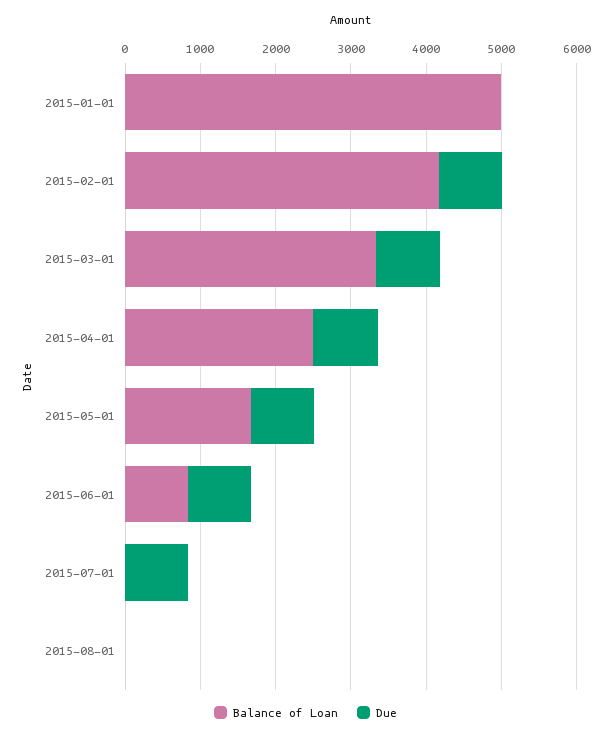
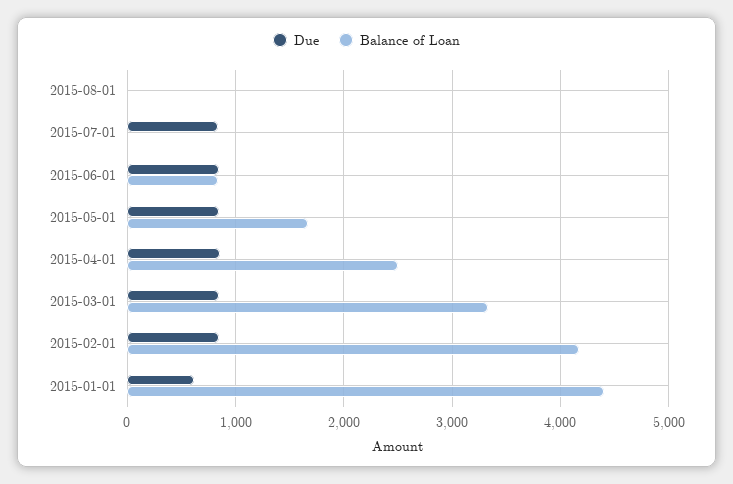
  {
    "Balance of Loan": {
-     "2015-01-01": 5000,
+     "2015-01-01": 4400,
      "2015-02-01": 4200,
      "2015-03-01": 3300,
      "2015-04-01": 2500,
      "2015-05-01": 1700,
      "2015-06-01": 800,
      "2015-07-01": 0,
      "2015-08-01": 0
    },
    "Due": {
-     "2015-01-01": 0,
+     "2015-01-01": 600,
      "2015-02-01": 800,
      "2015-03-01": 900,
      "2015-04-01": 900,
      "2015-05-01": 800,
      "2015-06-01": 800,
      "2015-07-01": 800,
      "2015-08-01": 0
    }
  }

